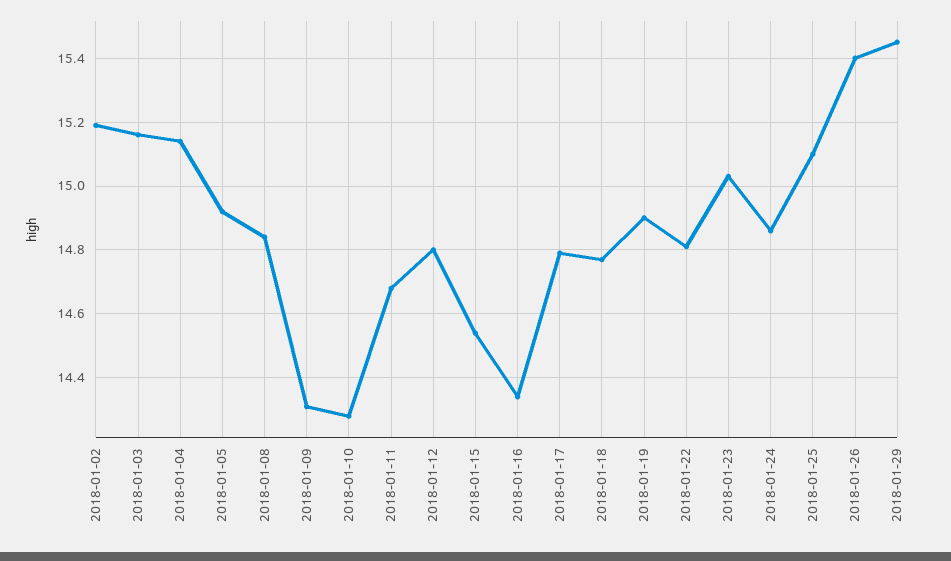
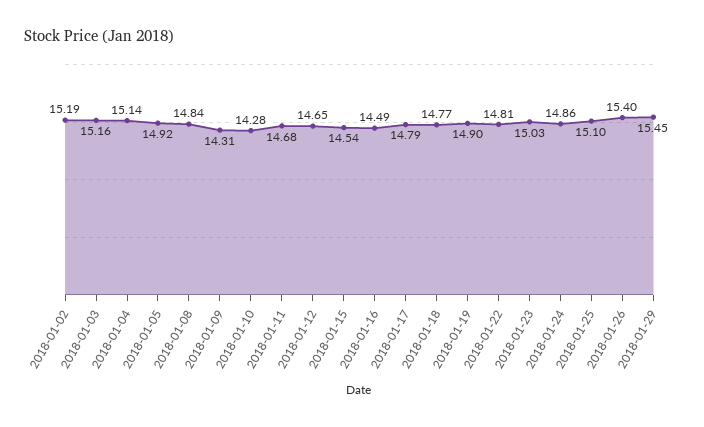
  {
    "2018-01-02": 15.19,
    "2018-01-03": 15.16,
    "2018-01-04": 15.14,
    "2018-01-05": 14.92,
    "2018-01-08": 14.84,
    "2018-01-09": 14.31,
    "2018-01-10": 14.28,
    "2018-01-11": 14.68,
-   "2018-01-12": 14.8,
+   "2018-01-12": 14.65,
    "2018-01-15": 14.54,
-   "2018-01-16": 14.35,
+   "2018-01-16": 14.49,
    "2018-01-17": 14.79,
    "2018-01-18": 14.77,
    "2018-01-19": 14.9,
    "2018-01-22": 14.81,
    "2018-01-23": 15.03,
    "2018-01-24": 14.86,
    "2018-01-25": 15.1,
    "2018-01-26": 15.4,
    "2018-01-29": 15.45
  }

